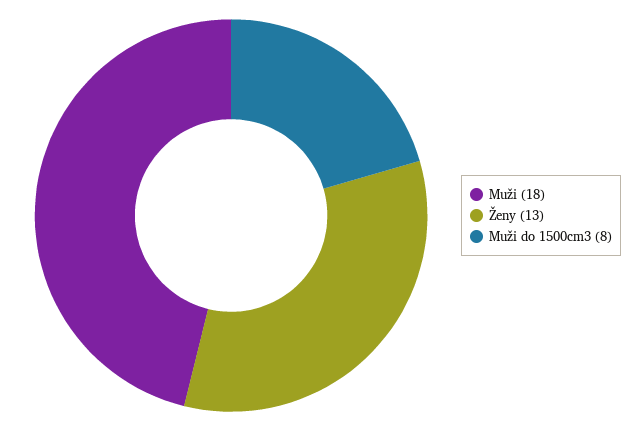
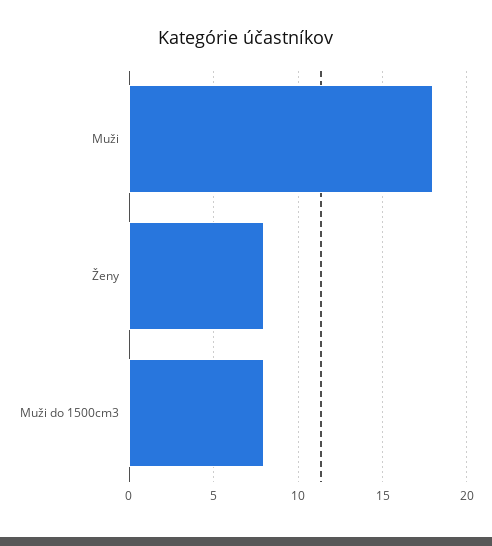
  {
    "Muži": 18,
-   "Ženy": 13,
+   "Ženy": 8,
    "Muži do 1500cm3": 8
  }

